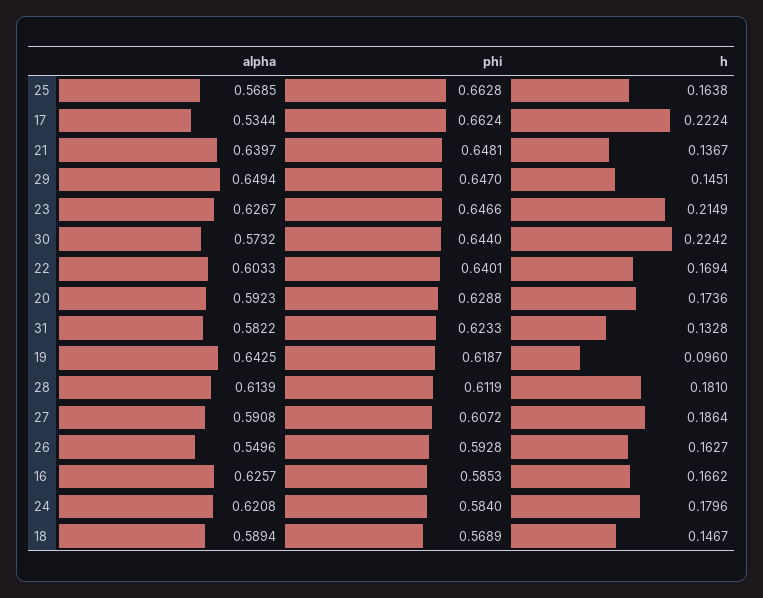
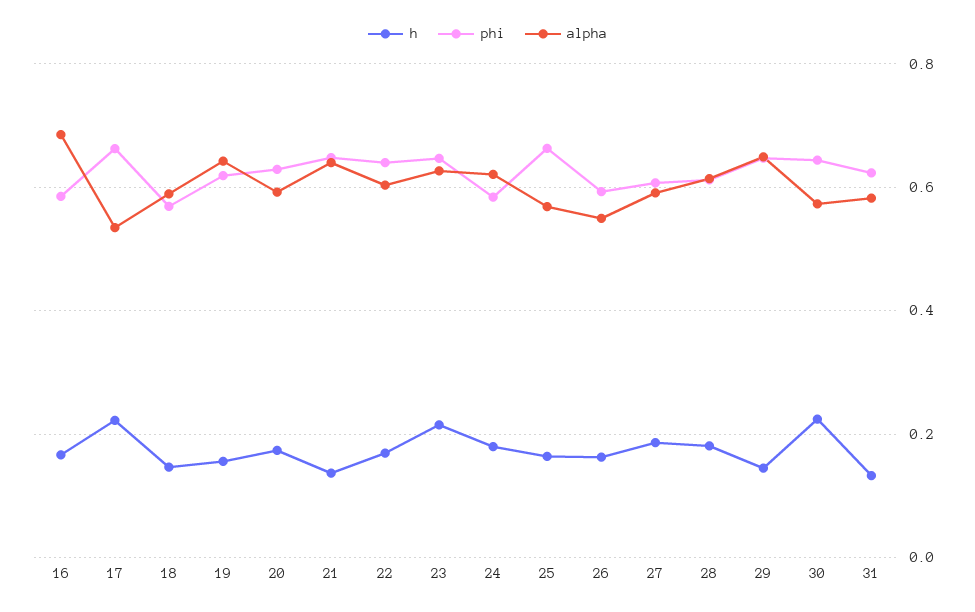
  {
    "alpha": {
      "25": 0.5685,
      "17": 0.5344,
      "21": 0.6397,
      "29": 0.6494,
      "23": 0.6267,
      "30": 0.5732,
      "22": 0.6033,
      "20": 0.5923,
      "31": 0.5822,
      "19": 0.6425,
      "28": 0.6139,
      "27": 0.5908,
      "26": 0.5496,
-     "16": 0.6257,
+     "16": 0.68,
      "24": 0.6208,
      "18": 0.5894
    },
    "phi": {
      "25": 0.6628,
      "17": 0.6624,
      "21": 0.6481,
      "29": 0.647,
      "23": 0.6466,
      "30": 0.644,
      "22": 0.6401,
      "20": 0.6288,
      "31": 0.6233,
      "19": 0.6187,
      "28": 0.6119,
      "27": 0.6072,
      "26": 0.5928,
      "16": 0.5853,
      "24": 0.584,
      "18": 0.5689
    },
    "h": {
      "25": 0.1638,
      "17": 0.2224,
      "21": 0.1367,
      "29": 0.1451,
      "23": 0.2149,
      "30": 0.2242,
      "22": 0.1694,
      "20": 0.1736,
      "31": 0.1328,
-     "19": 0.096,
+     "19": 0.16,
      "28": 0.181,
      "27": 0.1864,
      "26": 0.1627,
      "16": 0.1662,
      "24": 0.1796,
      "18": 0.1467
    }
  }

